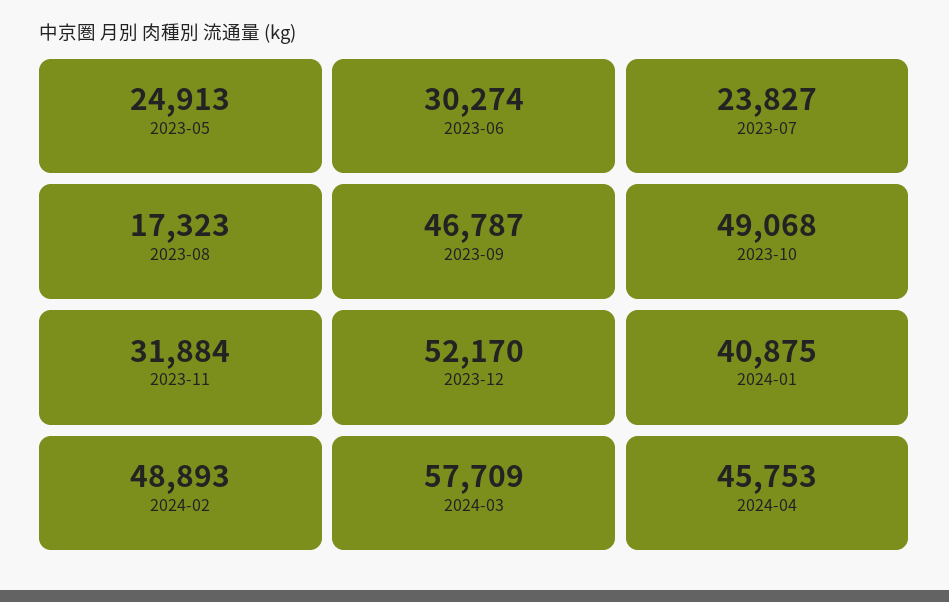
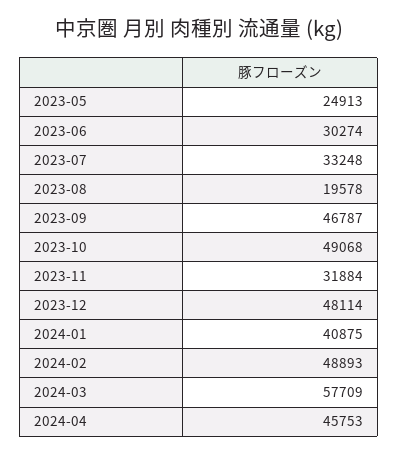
  {
    "2023-05": 24913,
    "2023-06": 30274,
-   "2023-07": 23827,
+   "2023-07": 33248,
-   "2023-08": 17323,
+   "2023-08": 19578,
    "2023-09": 46787,
    "2023-10": 49068,
    "2023-11": 31884,
-   "2023-12": 52170,
+   "2023-12": 48114,
    "2024-01": 40875,
    "2024-02": 48893,
    "2024-03": 57709,
    "2024-04": 45753
  }

